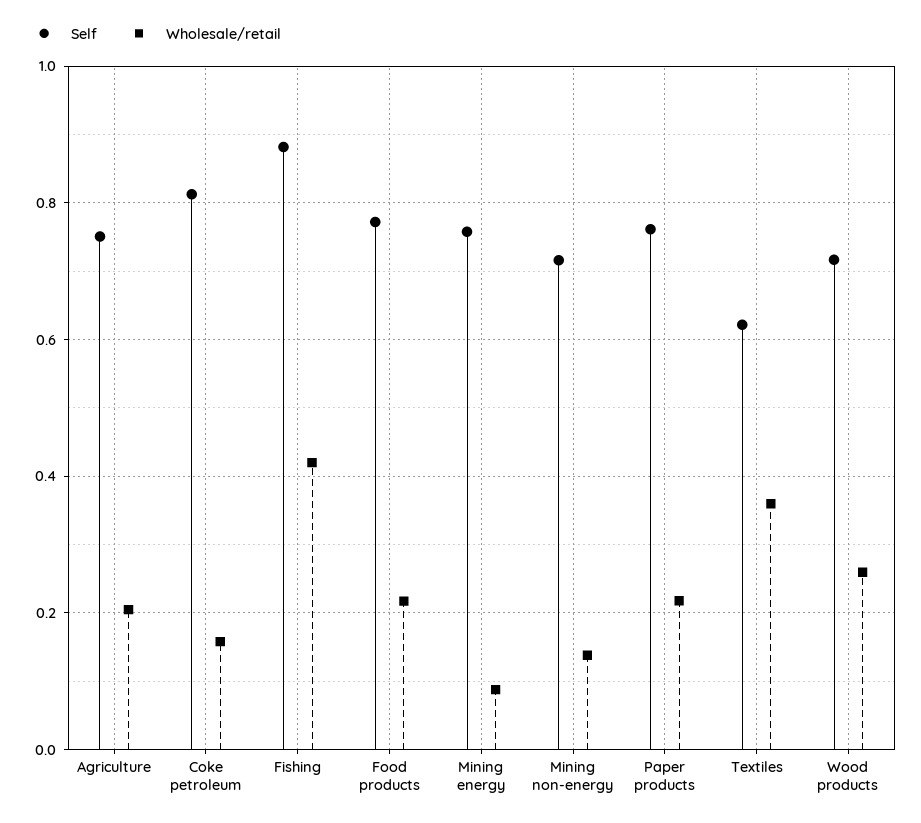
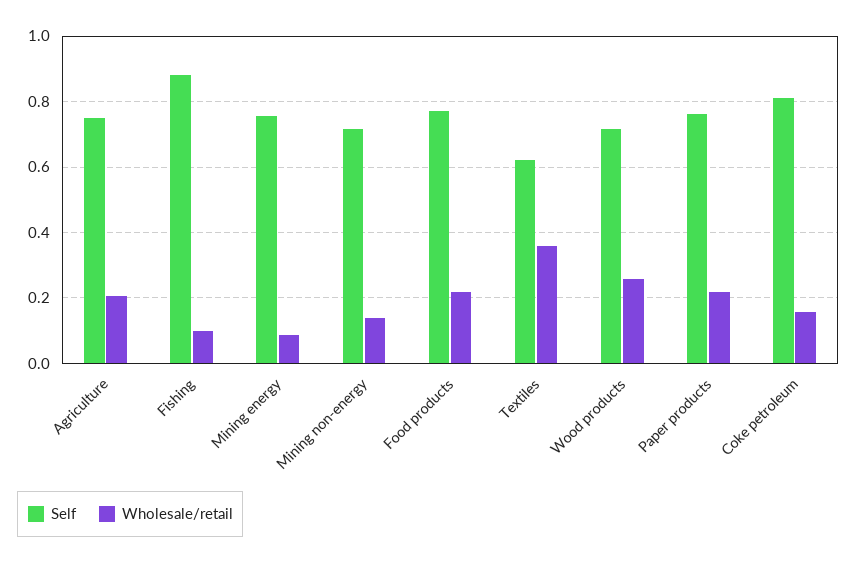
  {
    "Self": {
      "Agriculture": 0.76,
      "Coke petroleum": 0.82,
      "Fishing": 0.88,
      "Food products": 0.78,
      "Mining energy": 0.76,
      "Mining non-energy": 0.72,
      "Paper products": 0.76,
      "Textiles": 0.62,
      "Wood products": 0.72
    },
    "Wholesale/retail": {
      "Agriculture": 0.2,
      "Coke petroleum": 0.16,
-     "Fishing": 0.42,
+     "Fishing": 0.1,
      "Food products": 0.22,
      "Mining energy": 0.08,
      "Mining non-energy": 0.14,
      "Paper products": 0.22,
      "Textiles": 0.36,
      "Wood products": 0.26
    }
  }

